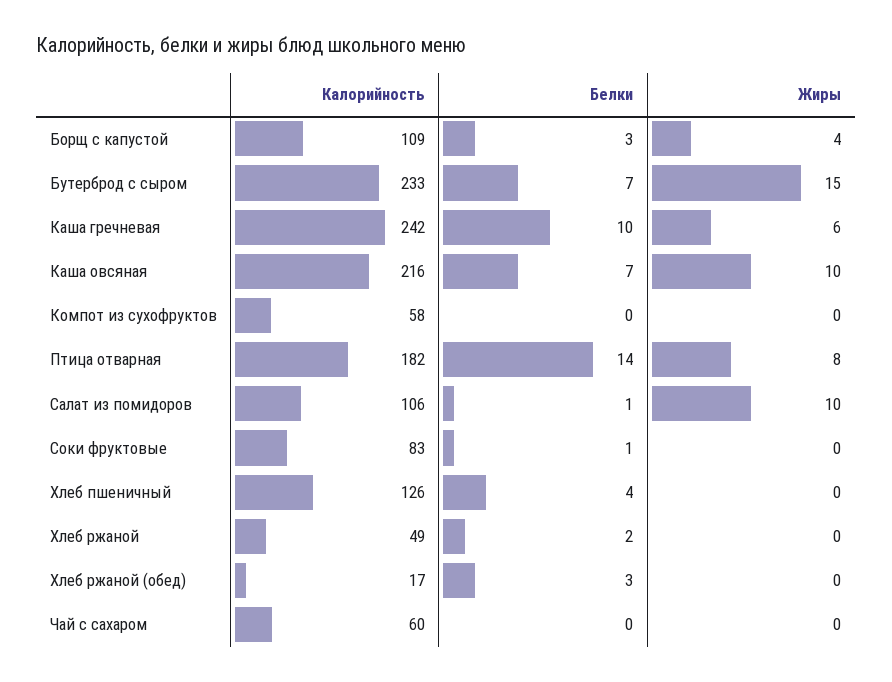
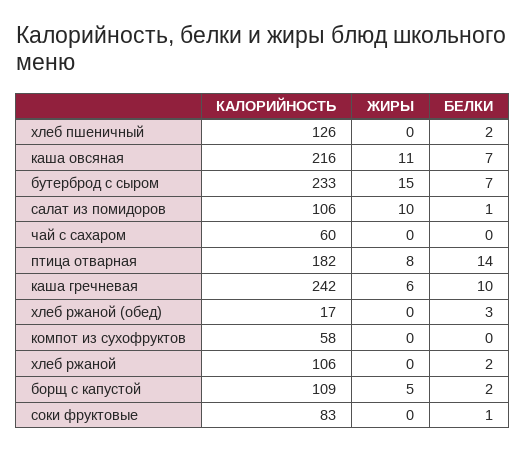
  {
    "Калорийность": {
      "Борщ с капустой": 109,
      "Бутерброд с сыром": 233,
      "Каша гречневая": 242,
      "Каша овсяная": 216,
      "Компот из сухофруктов": 58,
      "Птица отварная": 182,
      "Салат из помидоров": 106,
      "Соки фруктовые": 83,
      "Хлеб пшеничный": 126,
-     "Хлеб ржаной": 49,
+     "Хлеб ржаной": 106,
      "Хлеб ржаной (обед)": 17,
      "Чай с сахаром": 60
    },
    "Белки": {
-     "Борщ с капустой": 3,
+     "Борщ с капустой": 2,
      "Бутерброд с сыром": 7,
      "Каша гречневая": 10,
      "Каша овсяная": 7,
      "Компот из сухофруктов": 0,
      "Птица отварная": 14,
      "Салат из помидоров": 1,
      "Соки фруктовые": 1,
-     "Хлеб пшеничный": 4,
+     "Хлеб пшеничный": 2,
      "Хлеб ржаной": 2,
      "Хлеб ржаной (обед)": 3,
      "Чай с сахаром": 0
    },
    "Жиры": {
-     "Борщ с капустой": 4,
+     "Борщ с капустой": 5,
      "Бутерброд с сыром": 15,
      "Каша гречневая": 6,
-     "Каша овсяная": 10,
+     "Каша овсяная": 11,
      "Компот из сухофруктов": 0,
      "Птица отварная": 8,
      "Салат из помидоров": 10,
      "Соки фруктовые": 0,
      "Хлеб пшеничный": 0,
      "Хлеб ржаной": 0,
      "Хлеб ржаной (обед)": 0,
      "Чай с сахаром": 0
    }
  }

